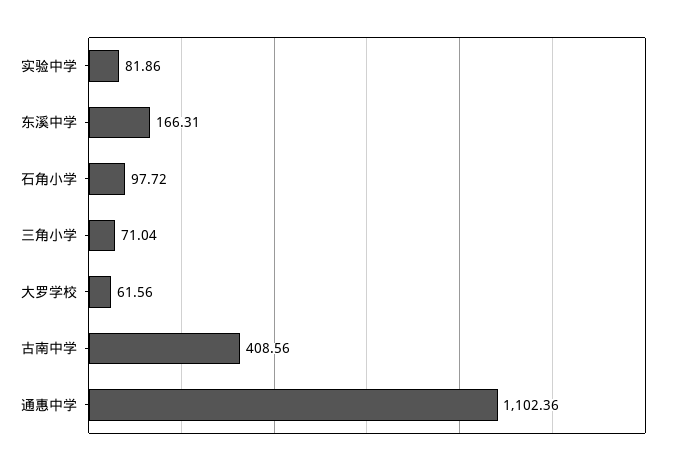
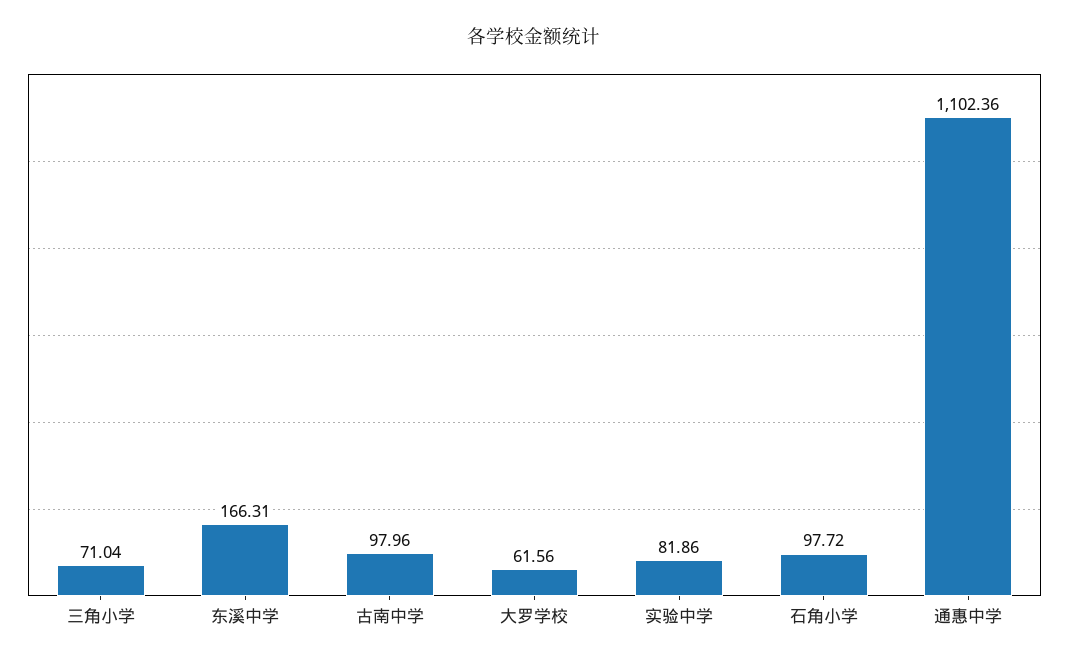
  {
    "实验中学": 81.86,
    "东溪中学": 166.31,
    "石角小学": 97.72,
    "三角小学": 71.04,
    "大罗学校": 61.56,
-   "古南中学": 408.56,
+   "古南中学": 97.96,
    "通惠中学": 1102.36
  }

